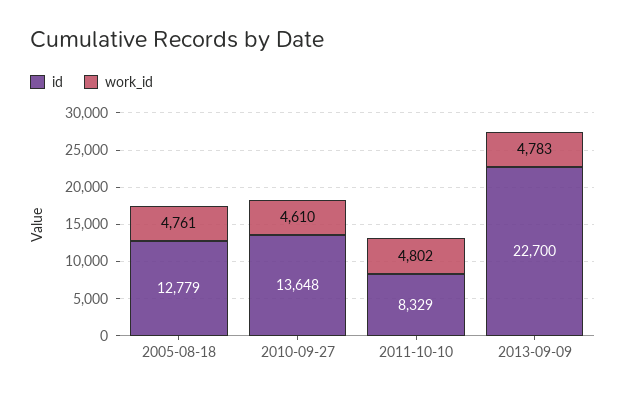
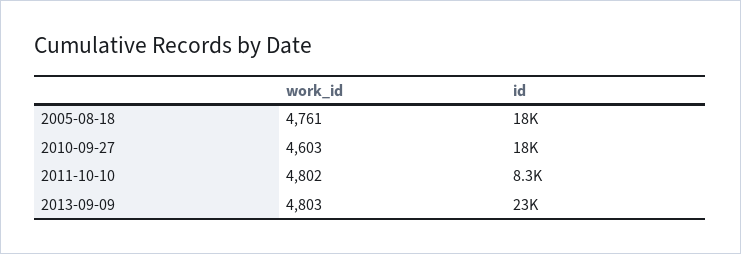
  {
    "id": {
-     "2005-08-18": 12779,
+     "2005-08-18": 18000,
-     "2010-09-27": 13648,
+     "2010-09-27": 18000,
      "2011-10-10": 8329,
      "2013-09-09": 22700
    },
    "work_id": {
      "2005-08-18": 4761,
-     "2010-09-27": 4610,
+     "2010-09-27": 4603,
      "2011-10-10": 4802,
-     "2013-09-09": 4783
+     "2013-09-09": 4803
    }
  }

